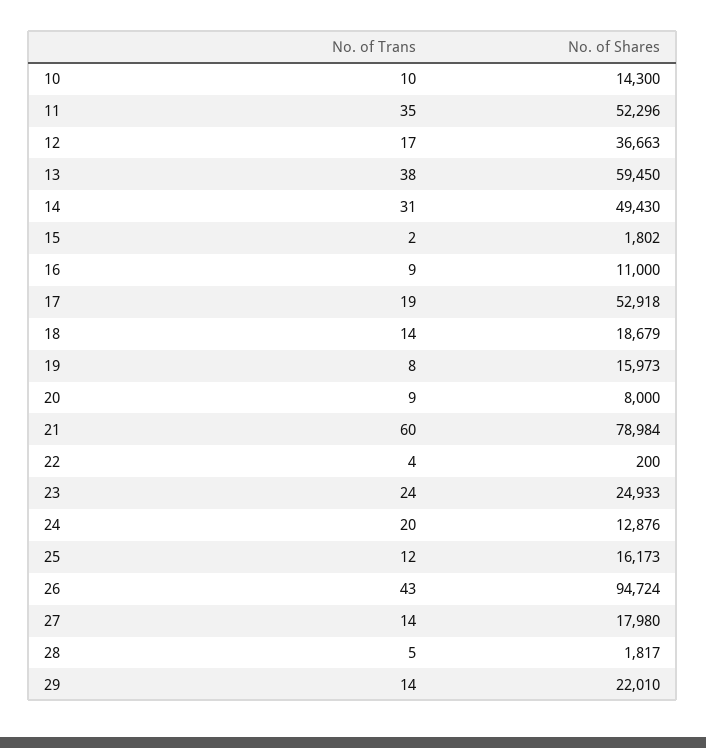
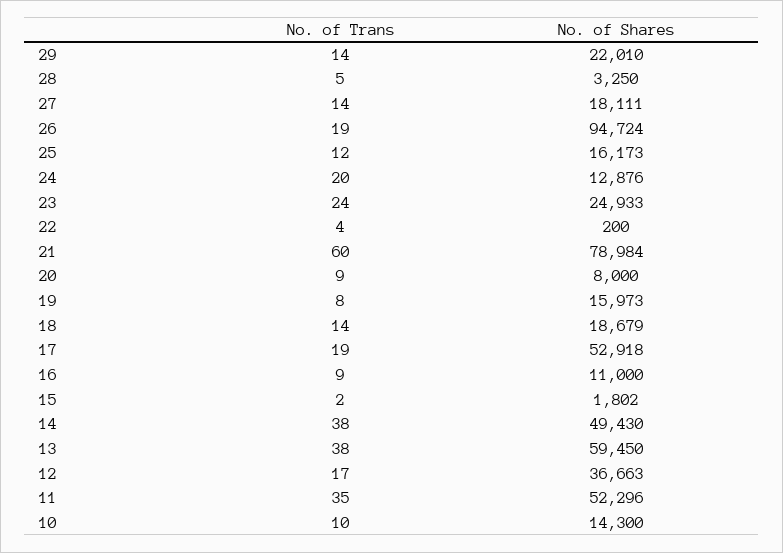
  {
    "No. of Trans": {
      "10": 10,
      "11": 35,
      "12": 17,
      "13": 38,
-     "14": 31,
+     "14": 38,
      "15": 2,
      "16": 9,
      "17": 19,
      "18": 14,
      "19": 8,
      "20": 9,
      "21": 60,
      "22": 4,
      "23": 24,
      "24": 20,
      "25": 12,
-     "26": 43,
+     "26": 19,
      "27": 14,
      "28": 5,
      "29": 14
    },
    "No. of Shares": {
      "10": 14300,
      "11": 52296,
      "12": 36663,
      "13": 59450,
      "14": 49430,
      "15": 1802,
      "16": 11000,
      "17": 52918,
      "18": 18679,
      "19": 15973,
      "20": 8000,
      "21": 78984,
      "22": 200,
      "23": 24933,
      "24": 12876,
      "25": 16173,
      "26": 94724,
-     "27": 17980,
+     "27": 18111,
-     "28": 1817,
+     "28": 3250,
      "29": 22010
    }
  }

